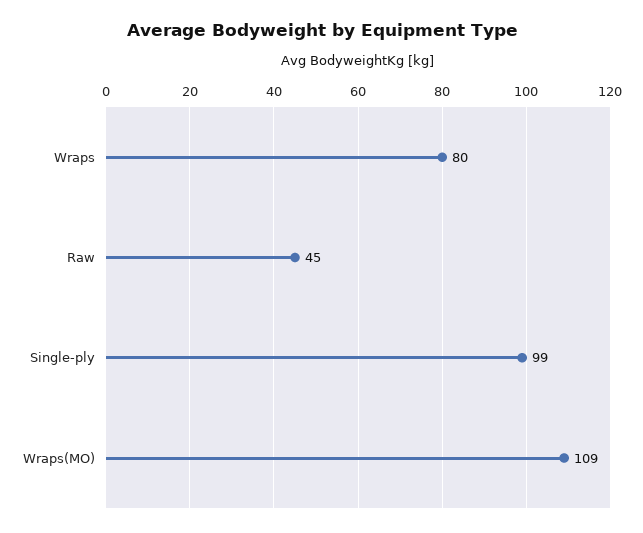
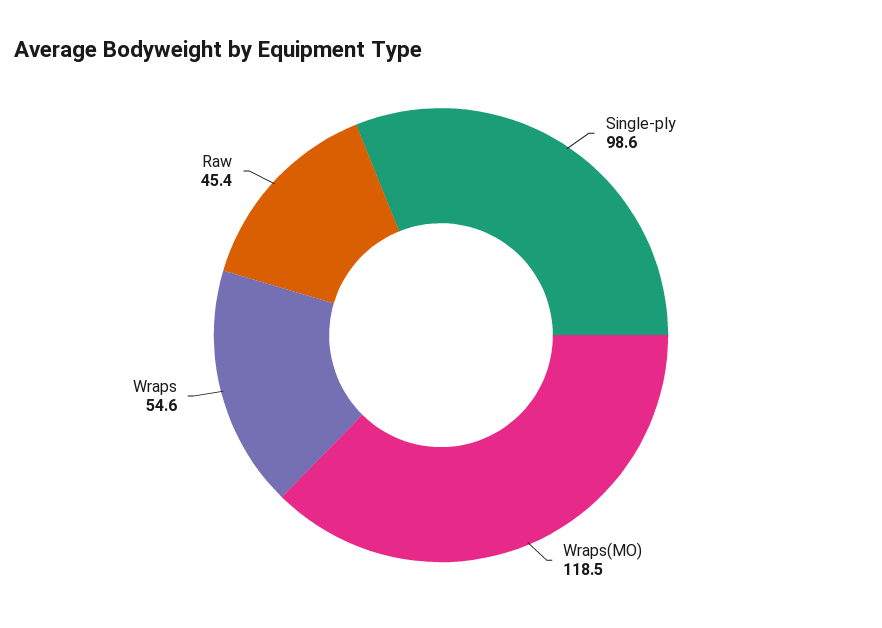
  {
-   "Wraps": 80,
+   "Wraps": 54.6,
    "Raw": 45.4,
    "Single-ply": 98.6,
-   "Wraps(MO)": 109
+   "Wraps(MO)": 118.5
  }

